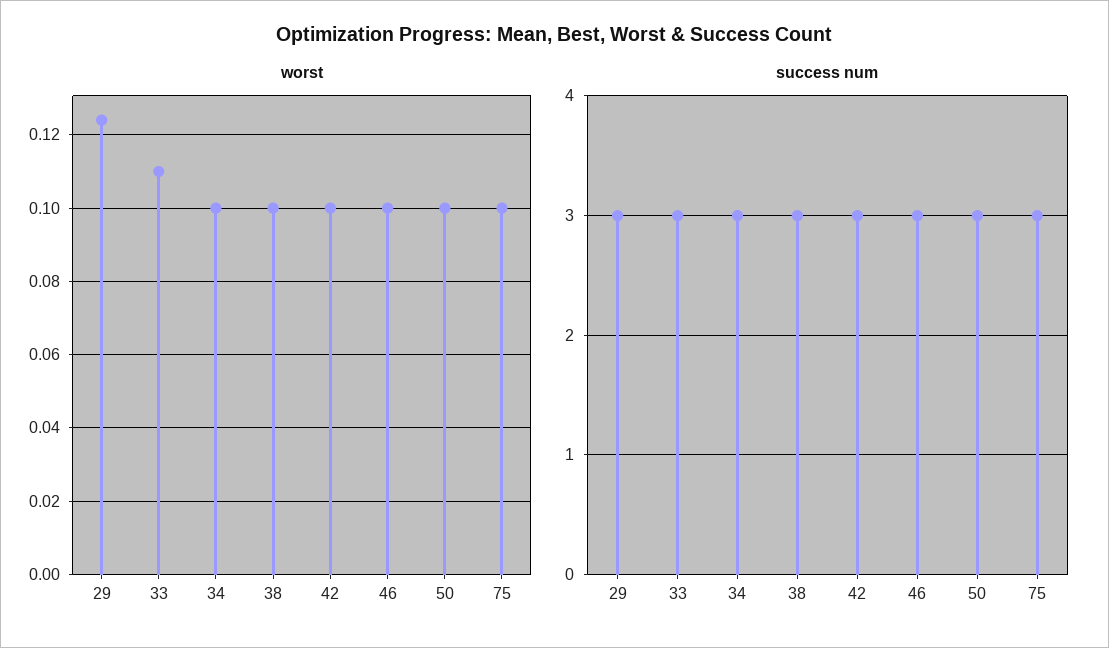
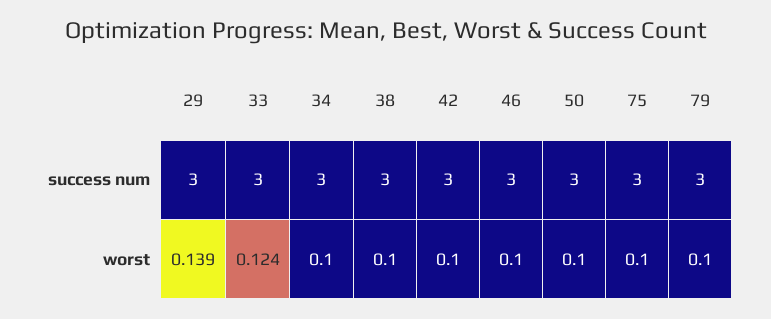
  {
    "worst": {
-     "29": 0.125,
+     "29": 0.139,
-     "33": 0.11,
+     "33": 0.124,
      "34": 0.1,
      "38": 0.1,
      "42": 0.1,
      "46": 0.1,
      "50": 0.1,
-     "75": 0.1
+     "75": 0.1,
+     "79": 0.1
    },
    "success num": {
      "29": 3,
      "33": 3,
      "34": 3,
      "38": 3,
      "42": 3,
      "46": 3,
      "50": 3,
-     "75": 3
+     "75": 3,
+     "79": 3
    }
  }

